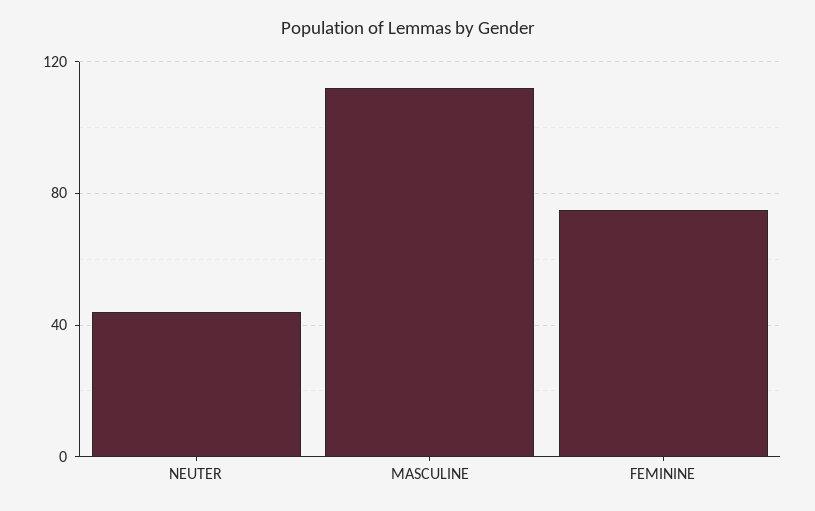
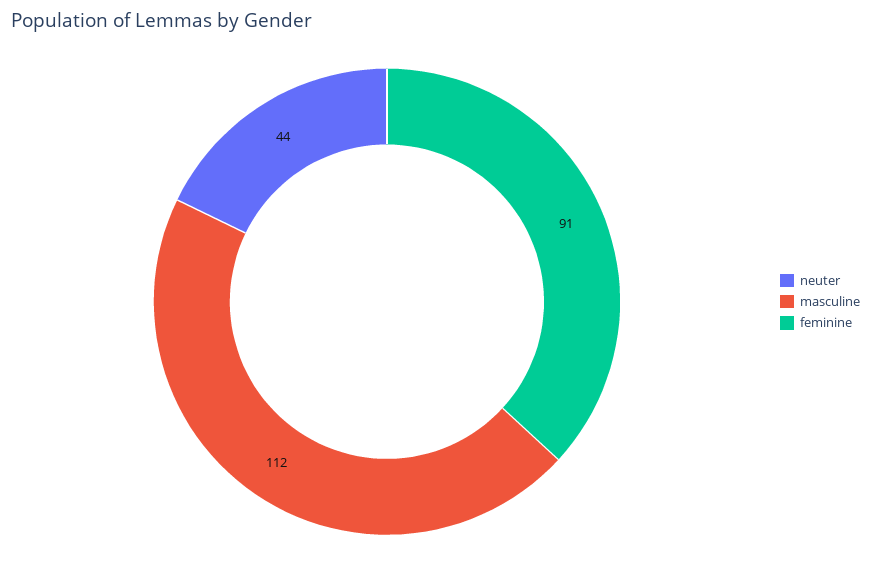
  {
    "NEUTER": 44,
    "MASCULINE": 112,
-   "FEMININE": 75
+   "FEMININE": 91
  }

